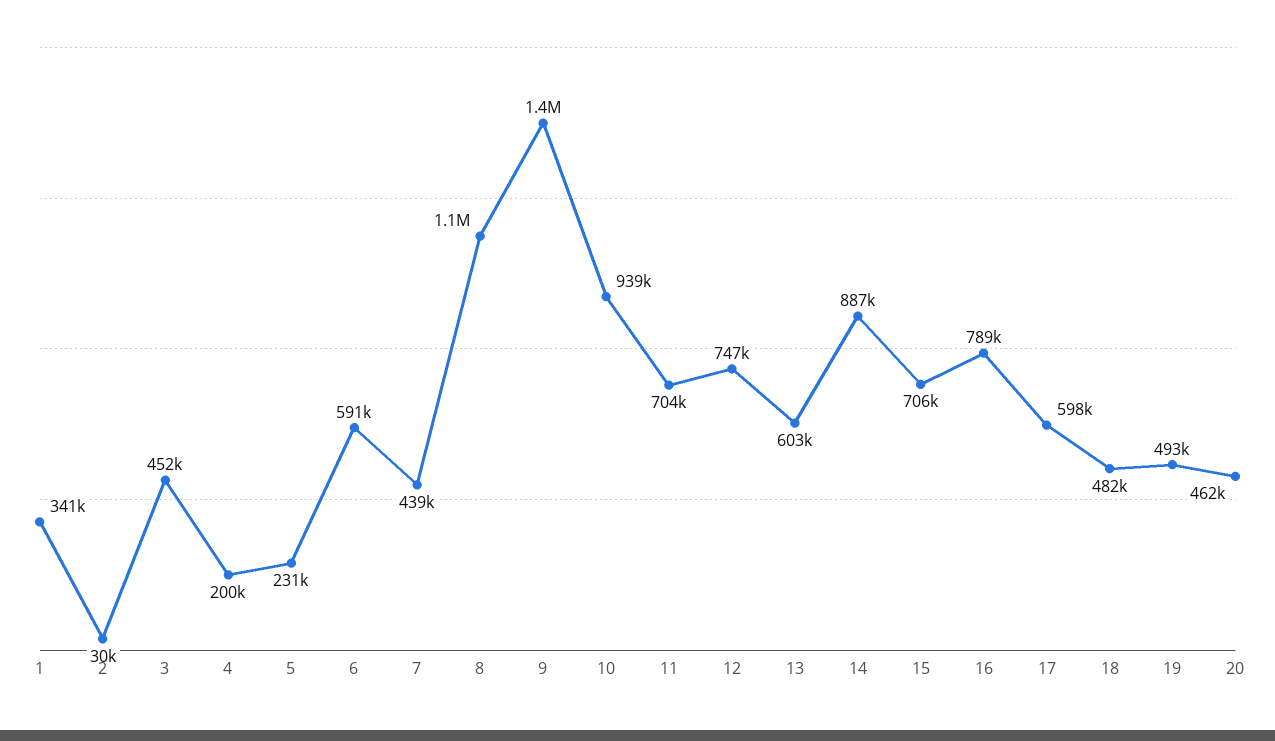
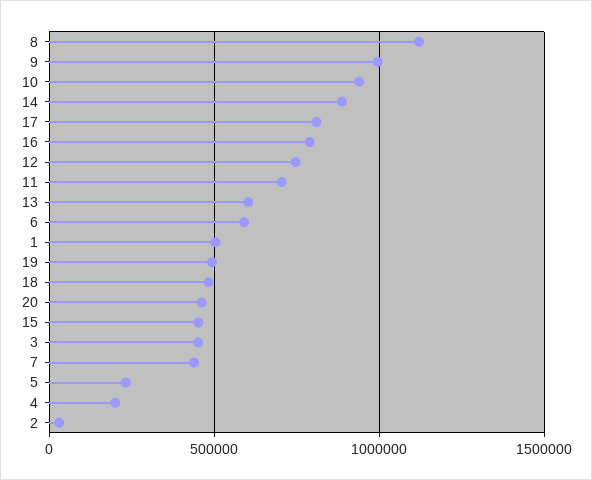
  {
-   "1": 341000,
+   "1": 500000,
    "2": 30000,
    "3": 452000,
    "4": 200000,
    "5": 231000,
    "6": 591000,
    "7": 439000,
    "8": 1100000,
-   "9": 1400000,
+   "9": 1000000,
    "10": 939000,
    "11": 704000,
    "12": 747000,
    "13": 603000,
    "14": 887000,
-   "15": 706000,
+   "15": 450000,
    "16": 789000,
-   "17": 598000,
+   "17": 800000,
    "18": 482000,
    "19": 493000,
    "20": 462000
  }

